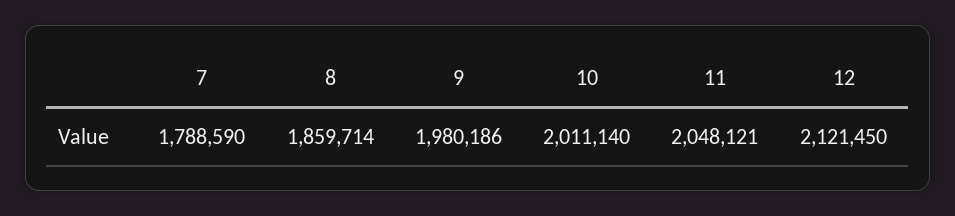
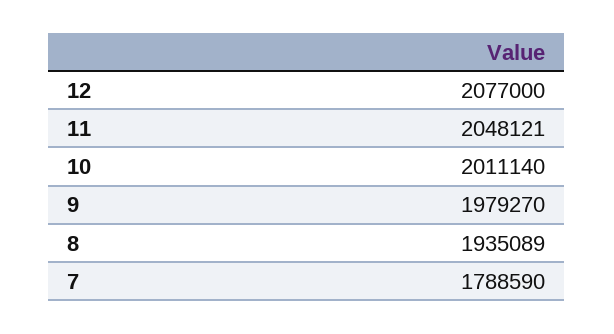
  {
    "7": 1788590,
-   "8": 1859714,
+   "8": 1935089,
-   "9": 1980186,
+   "9": 1979270,
    "10": 2011140,
    "11": 2048121,
-   "12": 2121450
+   "12": 2077000
  }

